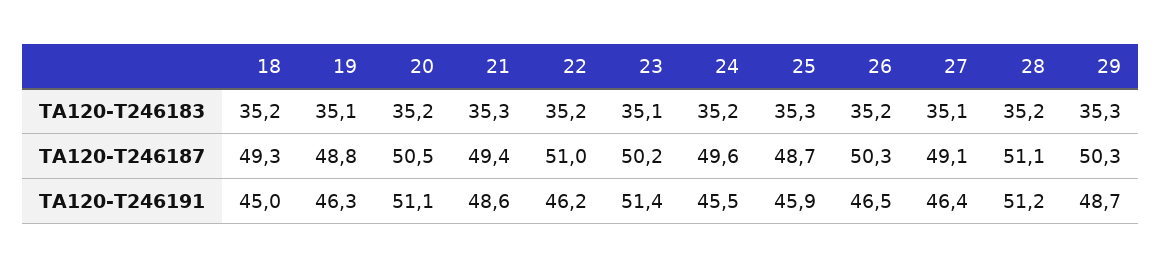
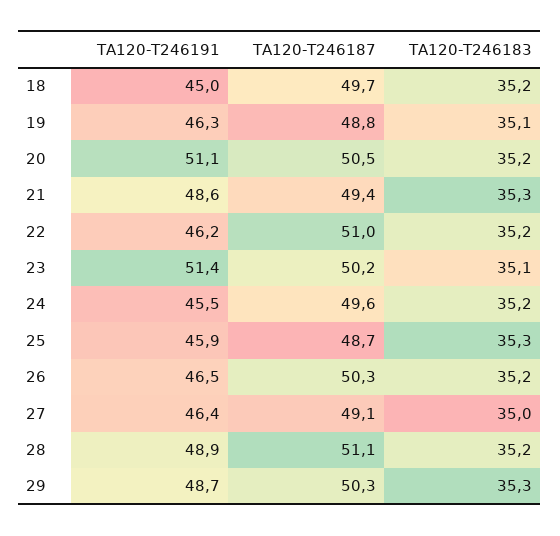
  {
    "18": {
      "TA120-T246183": 35.2,
-     "TA120-T246187": 49.3,
+     "TA120-T246187": 49.7,
      "TA120-T246191": 45
    },
    "19": {
      "TA120-T246183": 35.1,
      "TA120-T246187": 48.8,
      "TA120-T246191": 46.3
    },
    "20": {
      "TA120-T246183": 35.2,
      "TA120-T246187": 50.5,
      "TA120-T246191": 51.1
    },
    "21": {
      "TA120-T246183": 35.3,
      "TA120-T246187": 49.4,
      "TA120-T246191": 48.6
    },
    "22": {
      "TA120-T246183": 35.2,
      "TA120-T246187": 51,
      "TA120-T246191": 46.2
    },
    "23": {
      "TA120-T246183": 35.1,
      "TA120-T246187": 50.2,
      "TA120-T246191": 51.4
    },
    "24": {
      "TA120-T246183": 35.2,
      "TA120-T246187": 49.6,
      "TA120-T246191": 45.5
    },
    "25": {
      "TA120-T246183": 35.3,
      "TA120-T246187": 48.7,
      "TA120-T246191": 45.9
    },
    "26": {
      "TA120-T246183": 35.2,
      "TA120-T246187": 50.3,
      "TA120-T246191": 46.5
    },
    "27": {
-     "TA120-T246183": 35.1,
+     "TA120-T246183": 35,
      "TA120-T246187": 49.1,
      "TA120-T246191": 46.4
    },
    "28": {
      "TA120-T246183": 35.2,
      "TA120-T246187": 51.1,
-     "TA120-T246191": 51.2
+     "TA120-T246191": 48.9
    },
    "29": {
      "TA120-T246183": 35.3,
      "TA120-T246187": 50.3,
      "TA120-T246191": 48.7
    }
  }

